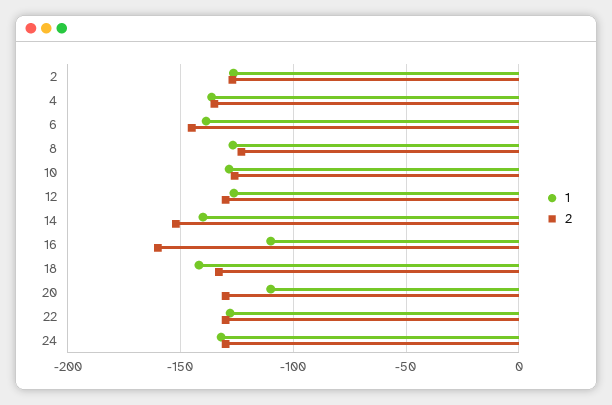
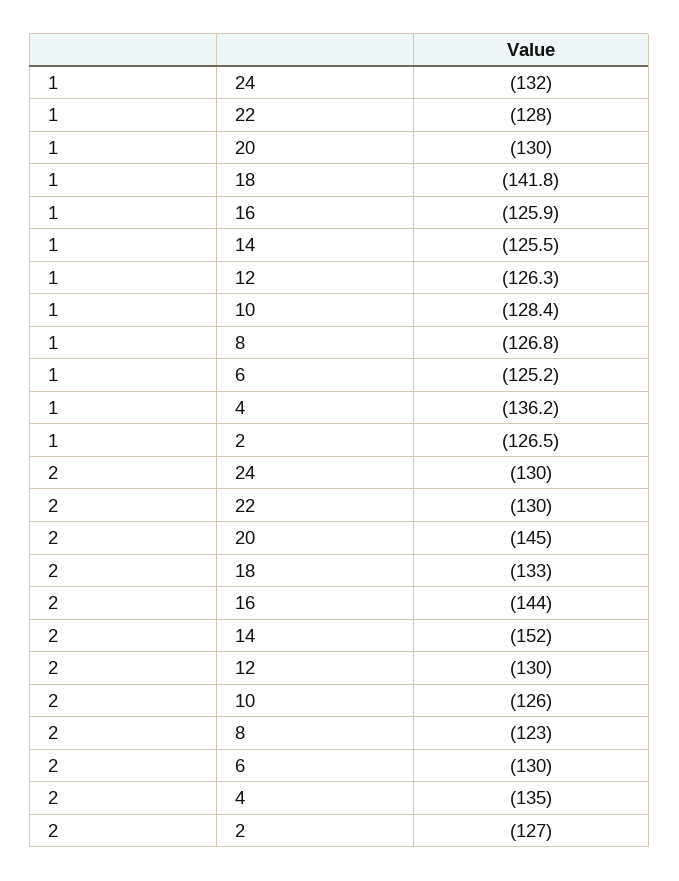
  {
    "1": {
      "2": -126.5,
      "4": -136.2,
-     "6": -140,
+     "6": -125.2,
      "8": -126.8,
      "10": -128.4,
      "12": -126.3,
-     "14": -140,
+     "14": -125.5,
-     "16": -110,
+     "16": -125.9,
      "18": -141.8,
-     "20": -110,
+     "20": -130,
      "22": -128,
      "24": -132
    },
    "2": {
      "2": -127,
      "4": -135,
-     "6": -145,
+     "6": -130,
      "8": -123,
      "10": -126,
      "12": -130,
      "14": -152,
-     "16": -160,
+     "16": -144,
      "18": -133,
-     "20": -130,
+     "20": -145,
      "22": -130,
      "24": -130
    }
  }

